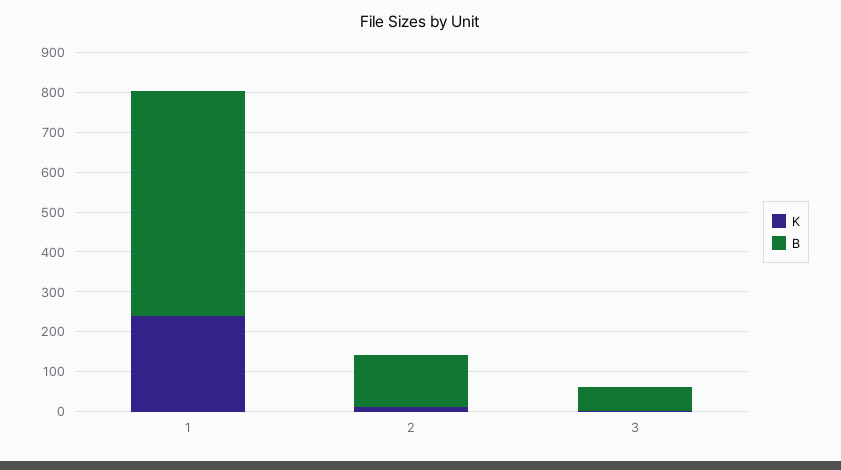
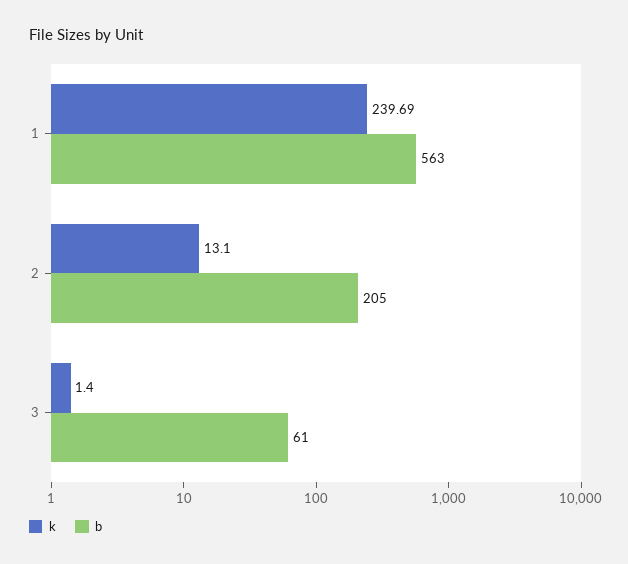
  {
    "K": {
      "1": 239.69,
      "2": 13.1,
      "3": 1.4
    },
    "B": {
      "1": 563,
-     "2": 125,
+     "2": 205,
      "3": 61
    }
  }

